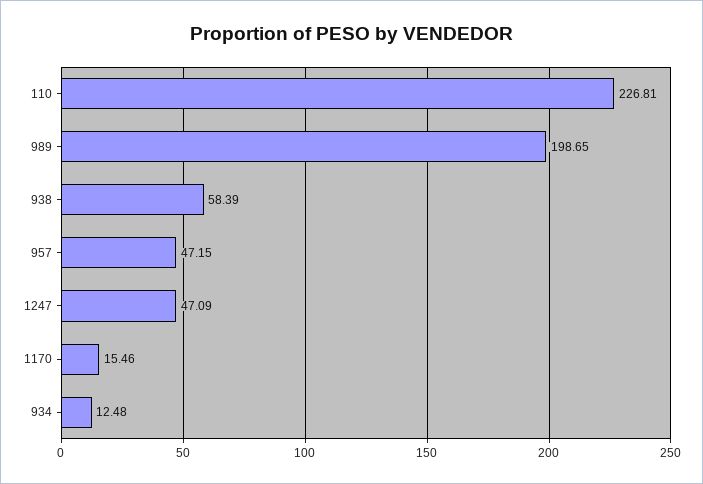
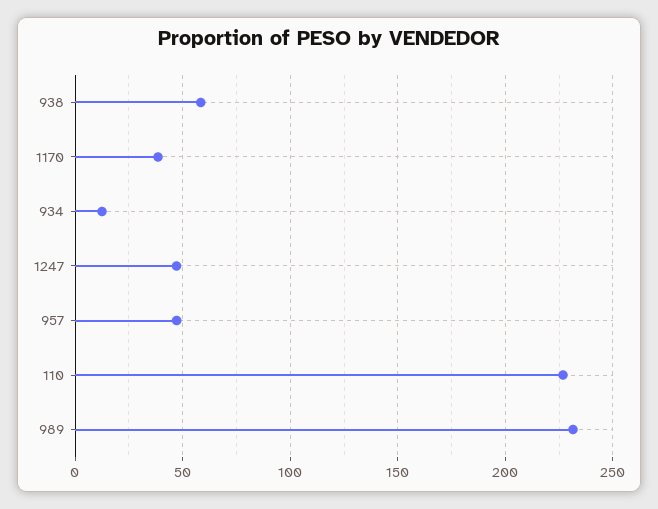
  {
    "110": 226.81,
-   "989": 198.65,
+   "989": 230,
    "938": 58.39,
    "957": 47.15,
    "1247": 47.09,
-   "1170": 15.46,
+   "1170": 40,
    "934": 12.48
  }

